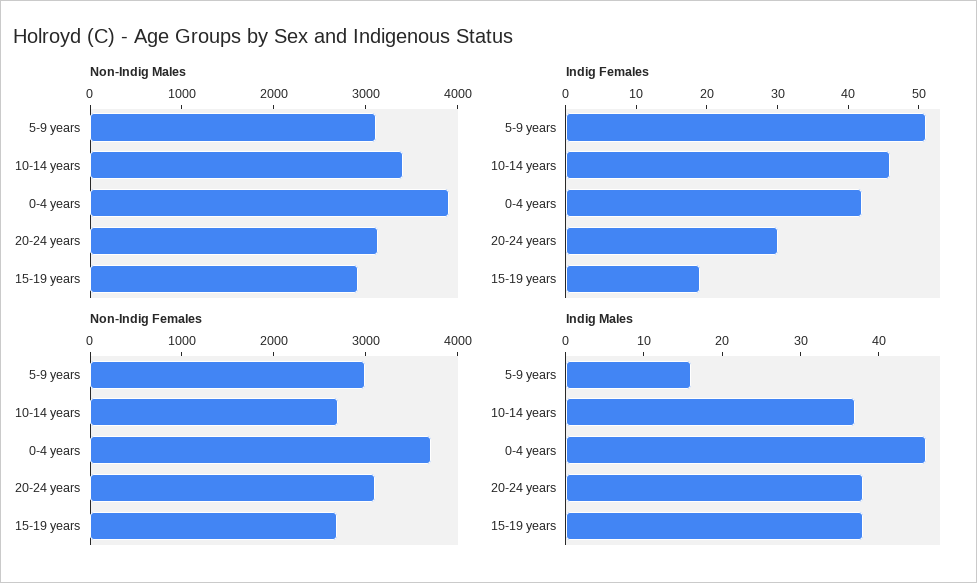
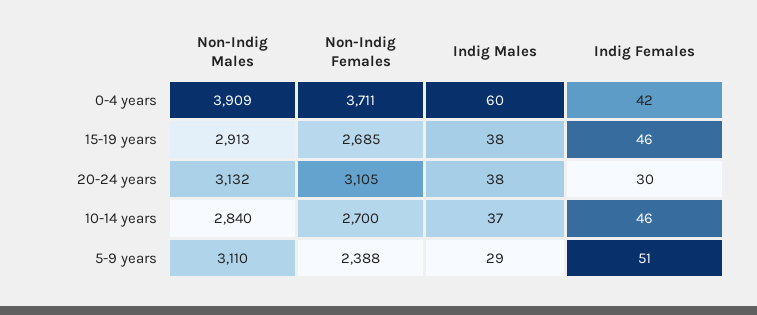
  {
    "Non-Indig Males": {
      "5-9 years": 3110,
-     "10-14 years": 3400,
+     "10-14 years": 2840,
      "0-4 years": 3909,
      "20-24 years": 3132,
      "15-19 years": 2913
    },
    "Indig Females": {
      "5-9 years": 51,
      "10-14 years": 46,
      "0-4 years": 42,
      "20-24 years": 30,
-     "15-19 years": 20
+     "15-19 years": 46
    },
    "Non-Indig Females": {
-     "5-9 years": 3000,
+     "5-9 years": 2388,
      "10-14 years": 2700,
      "0-4 years": 3711,
      "20-24 years": 3105,
      "15-19 years": 2685
    },
    "Indig Males": {
-     "5-9 years": 15,
+     "5-9 years": 29,
      "10-14 years": 37,
-     "0-4 years": 45,
+     "0-4 years": 60,
      "20-24 years": 38,
      "15-19 years": 38
    }
  }

